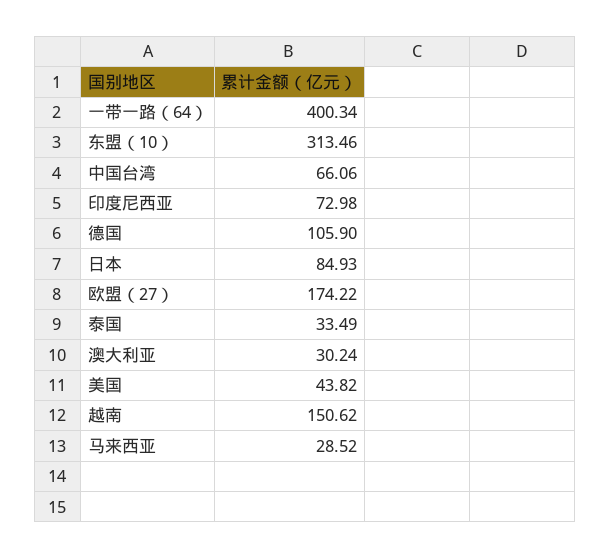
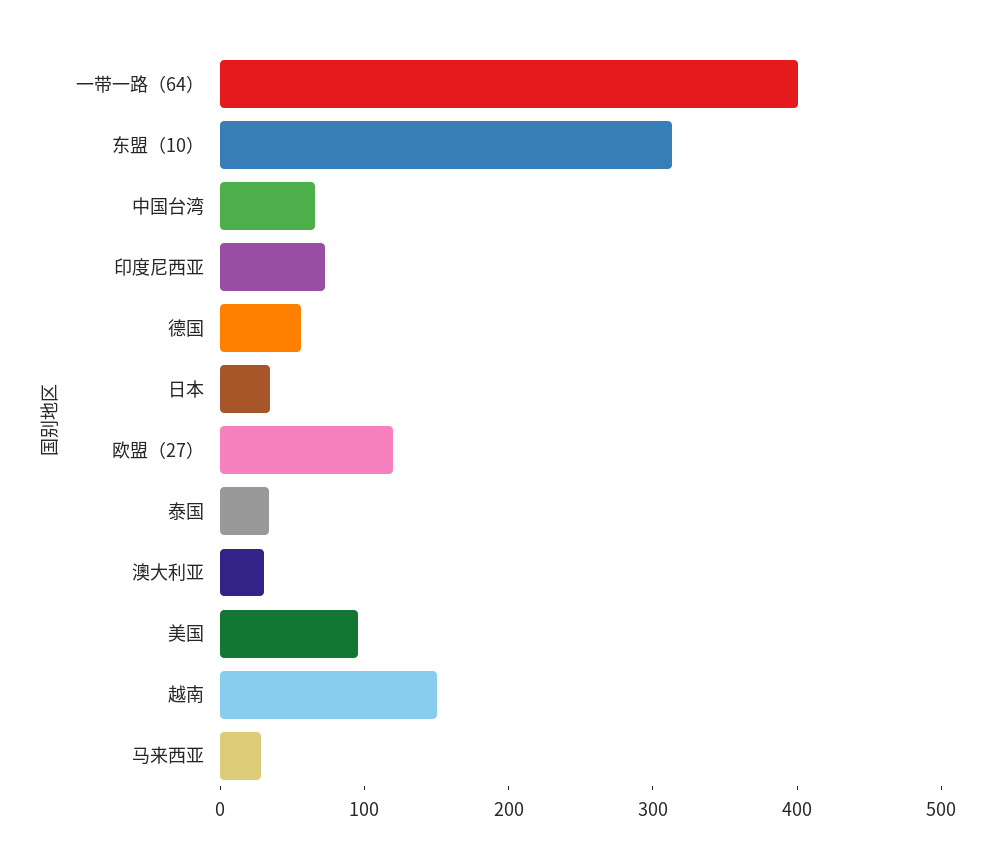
  {
    "一带一路（64）": 400.34,
    "东盟（10）": 313.46,
    "中国台湾": 66.06,
    "印度尼西亚": 72.98,
-   "德国": 105.9,
+   "德国": 60,
-   "日本": 84.93,
+   "日本": 40,
-   "欧盟（27）": 174.22,
+   "欧盟（27）": 120,
    "泰国": 33.49,
    "澳大利亚": 30.24,
-   "美国": 43.82,
+   "美国": 100,
    "越南": 150.62,
    "马来西亚": 28.52
  }

